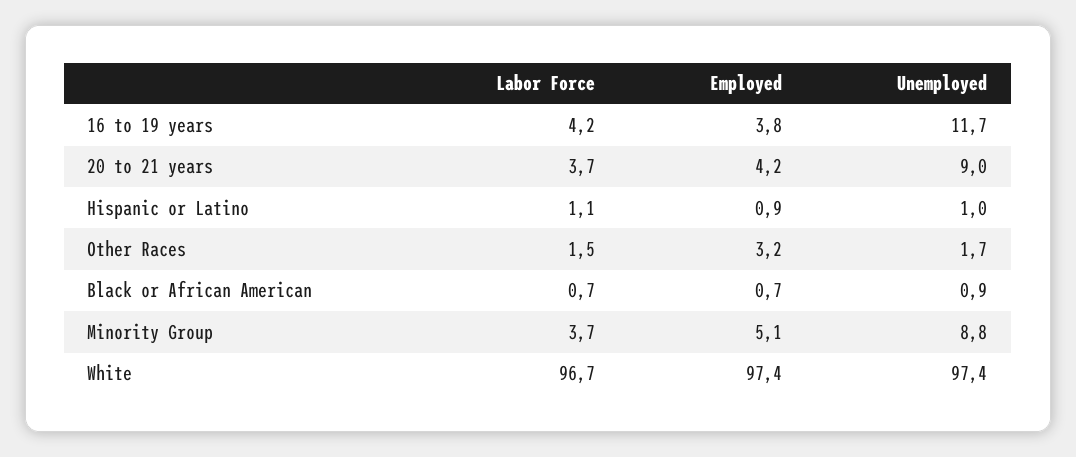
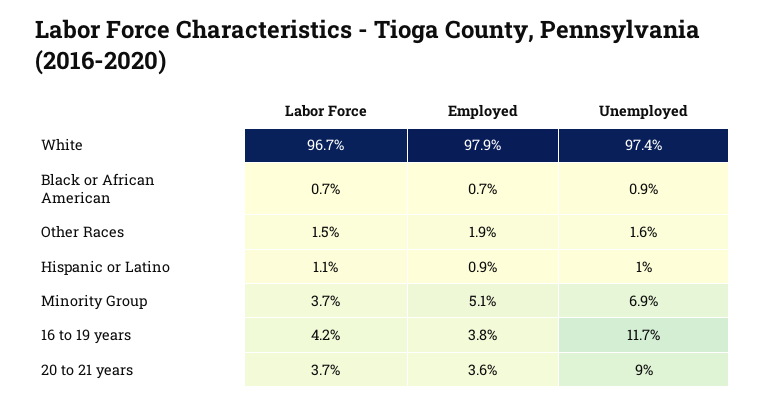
  {
    "Labor Force": {
      "16 to 19 years": 4.2,
      "20 to 21 years": 3.7,
      "Hispanic or Latino": 1.1,
      "Other Races": 1.5,
      "Black or African American": 0.7,
      "Minority Group": 3.7,
      "White": 96.7
    },
    "Employed": {
      "16 to 19 years": 3.8,
-     "20 to 21 years": 4.2,
+     "20 to 21 years": 3.6,
      "Hispanic or Latino": 0.9,
-     "Other Races": 3.2,
+     "Other Races": 1.9,
      "Black or African American": 0.7,
      "Minority Group": 5.1,
-     "White": 97.4
+     "White": 97.9
    },
    "Unemployed": {
      "16 to 19 years": 11.7,
      "20 to 21 years": 9,
      "Hispanic or Latino": 1,
-     "Other Races": 1.7,
+     "Other Races": 1.6,
      "Black or African American": 0.9,
-     "Minority Group": 8.8,
+     "Minority Group": 6.9,
      "White": 97.4
    }
  }

